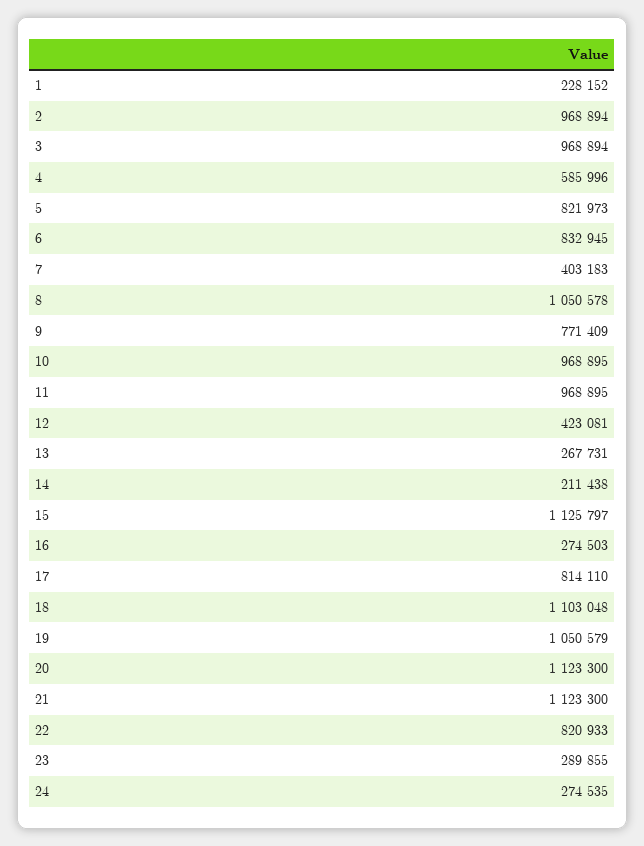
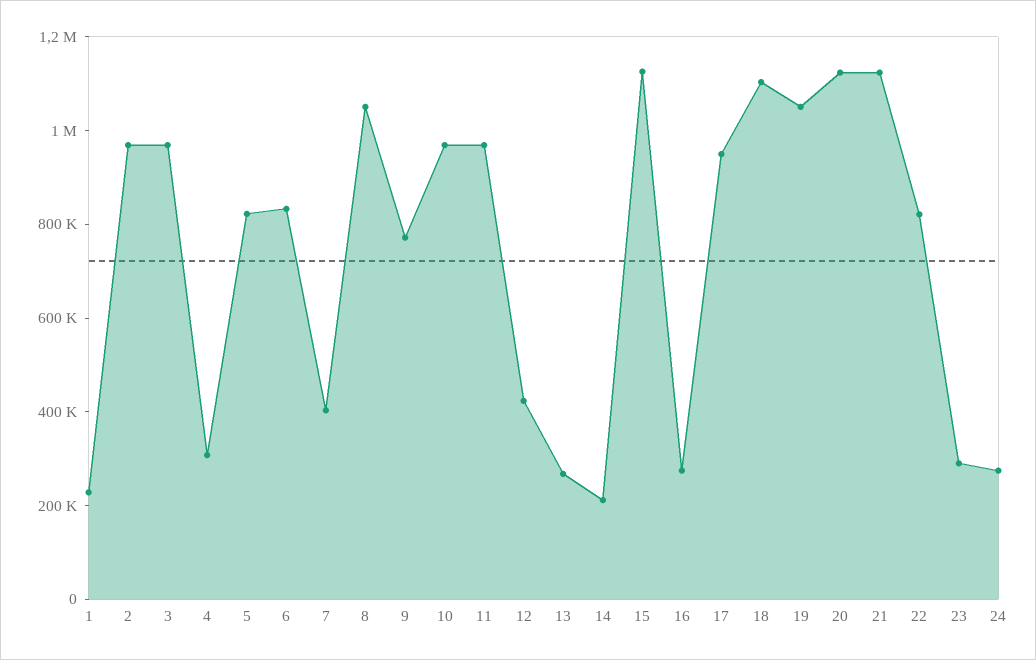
  {
    "1": 228152,
    "2": 968894,
    "3": 968894,
-   "4": 585996,
+   "4": 300000,
    "5": 821973,
    "6": 832945,
    "7": 403183,
    "8": 1050578,
    "9": 771409,
    "10": 968895,
    "11": 968895,
    "12": 423081,
    "13": 267731,
    "14": 211438,
    "15": 1125797,
    "16": 274503,
-   "17": 814110,
+   "17": 950000,
    "18": 1103048,
    "19": 1050579,
    "20": 1123300,
    "21": 1123300,
    "22": 820933,
    "23": 289855,
    "24": 274535
  }

